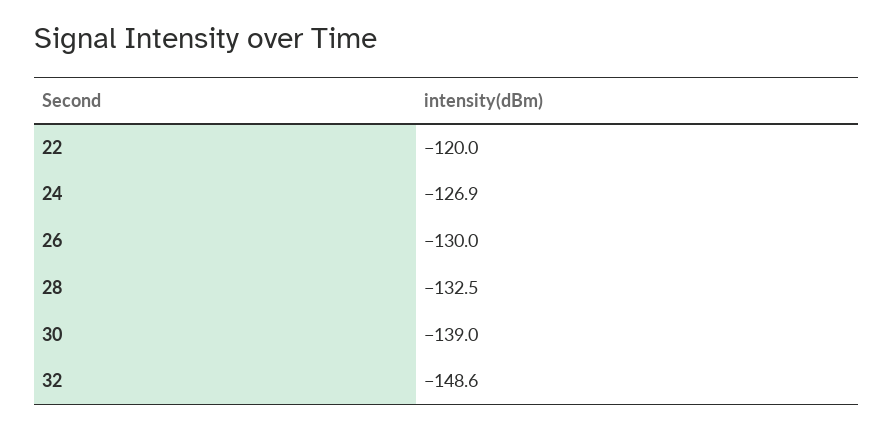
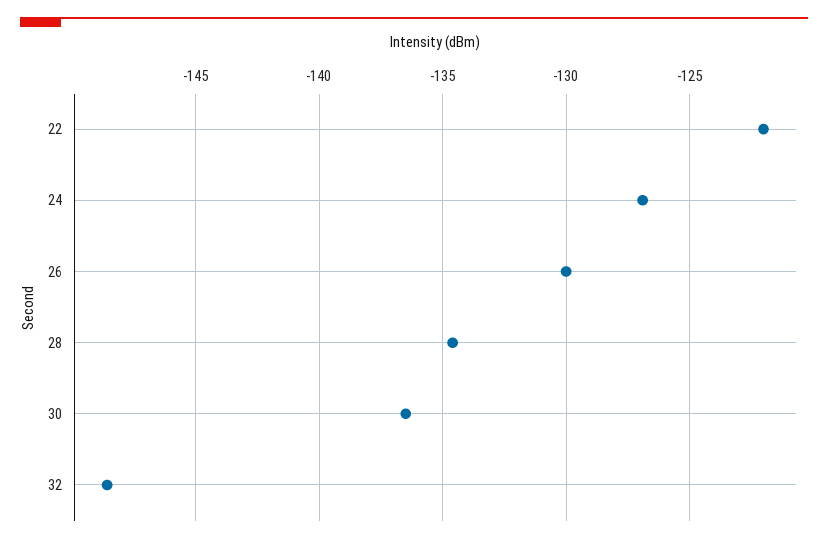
  {
-   "22": -120,
+   "22": -122,
    "24": -126.9,
    "26": -130,
-   "28": -132.5,
+   "28": -134.5,
-   "30": -139,
+   "30": -136.5,
    "32": -148.6
  }

